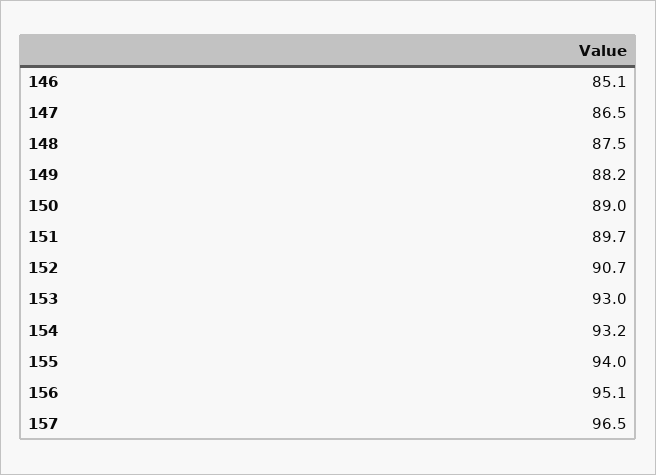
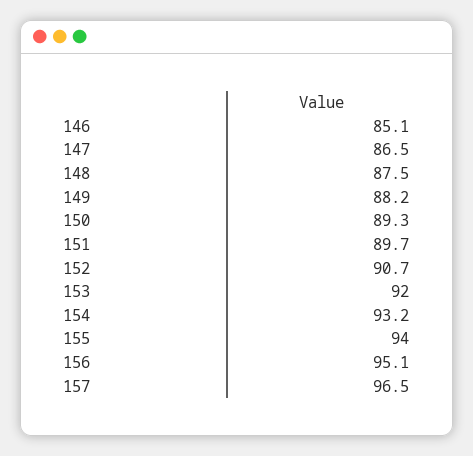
  {
    "146": 85.1,
    "147": 86.5,
    "148": 87.5,
    "149": 88.2,
-   "150": 89,
+   "150": 89.3,
    "151": 89.7,
    "152": 90.7,
-   "153": 93,
+   "153": 92,
    "154": 93.2,
    "155": 94,
    "156": 95.1,
    "157": 96.5
  }

